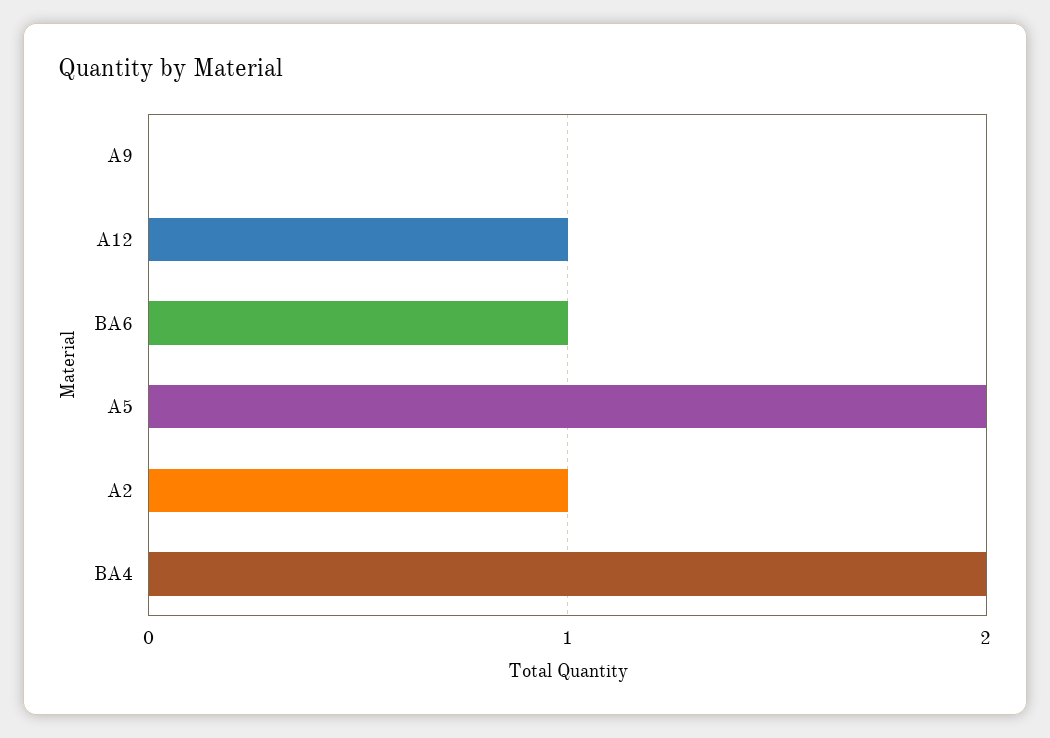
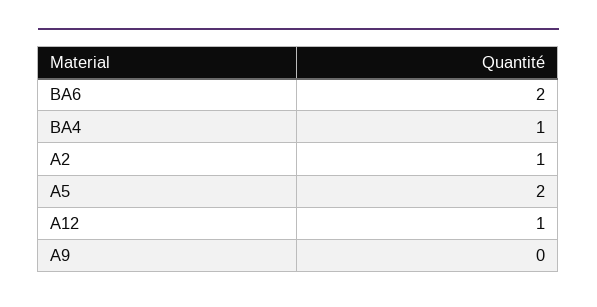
  {
    "A9": 0,
    "A12": 1,
-   "BA6": 1,
+   "BA6": 2,
    "A5": 2,
    "A2": 1,
-   "BA4": 2
+   "BA4": 1
  }

